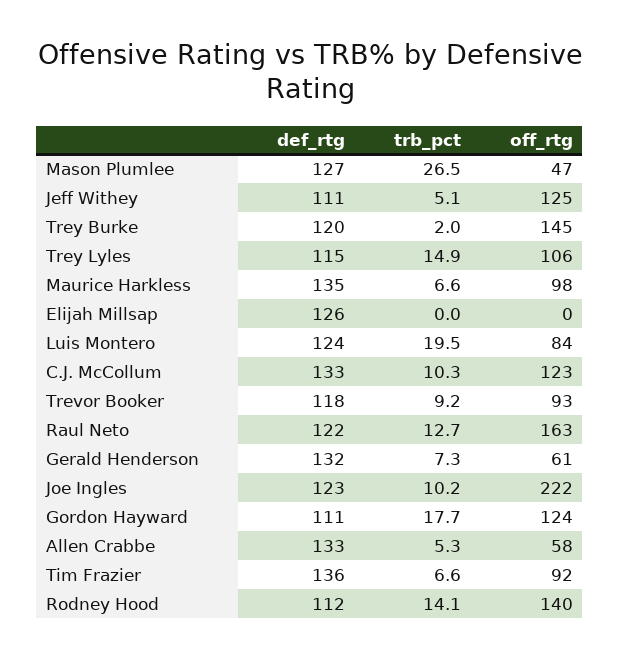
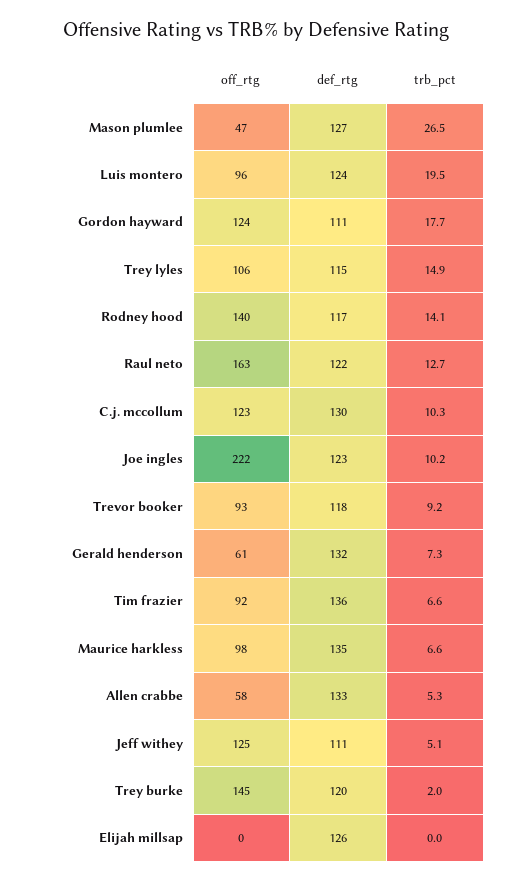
  {
    "def_rtg": {
      "Mason Plumlee": 127,
      "Jeff Withey": 111,
      "Trey Burke": 120,
      "Trey Lyles": 115,
      "Maurice Harkless": 135,
      "Elijah Millsap": 126,
      "Luis Montero": 124,
-     "C.J. McCollum": 133,
+     "C.J. McCollum": 130,
      "Trevor Booker": 118,
      "Raul Neto": 122,
      "Gerald Henderson": 132,
      "Joe Ingles": 123,
      "Gordon Hayward": 111,
      "Allen Crabbe": 133,
      "Tim Frazier": 136,
-     "Rodney Hood": 112
+     "Rodney Hood": 117
    },
    "trb_pct": {
      "Mason Plumlee": 26.5,
      "Jeff Withey": 5.1,
      "Trey Burke": 2,
      "Trey Lyles": 14.9,
      "Maurice Harkless": 6.6,
      "Elijah Millsap": 0,
      "Luis Montero": 19.5,
      "C.J. McCollum": 10.3,
      "Trevor Booker": 9.2,
      "Raul Neto": 12.7,
      "Gerald Henderson": 7.3,
      "Joe Ingles": 10.2,
      "Gordon Hayward": 17.7,
      "Allen Crabbe": 5.3,
      "Tim Frazier": 6.6,
      "Rodney Hood": 14.1
    },
    "off_rtg": {
      "Mason Plumlee": 47,
      "Jeff Withey": 125,
      "Trey Burke": 145,
      "Trey Lyles": 106,
      "Maurice Harkless": 98,
      "Elijah Millsap": 0,
-     "Luis Montero": 84,
+     "Luis Montero": 96,
      "C.J. McCollum": 123,
      "Trevor Booker": 93,
      "Raul Neto": 163,
      "Gerald Henderson": 61,
      "Joe Ingles": 222,
      "Gordon Hayward": 124,
      "Allen Crabbe": 58,
      "Tim Frazier": 92,
      "Rodney Hood": 140
    }
  }

